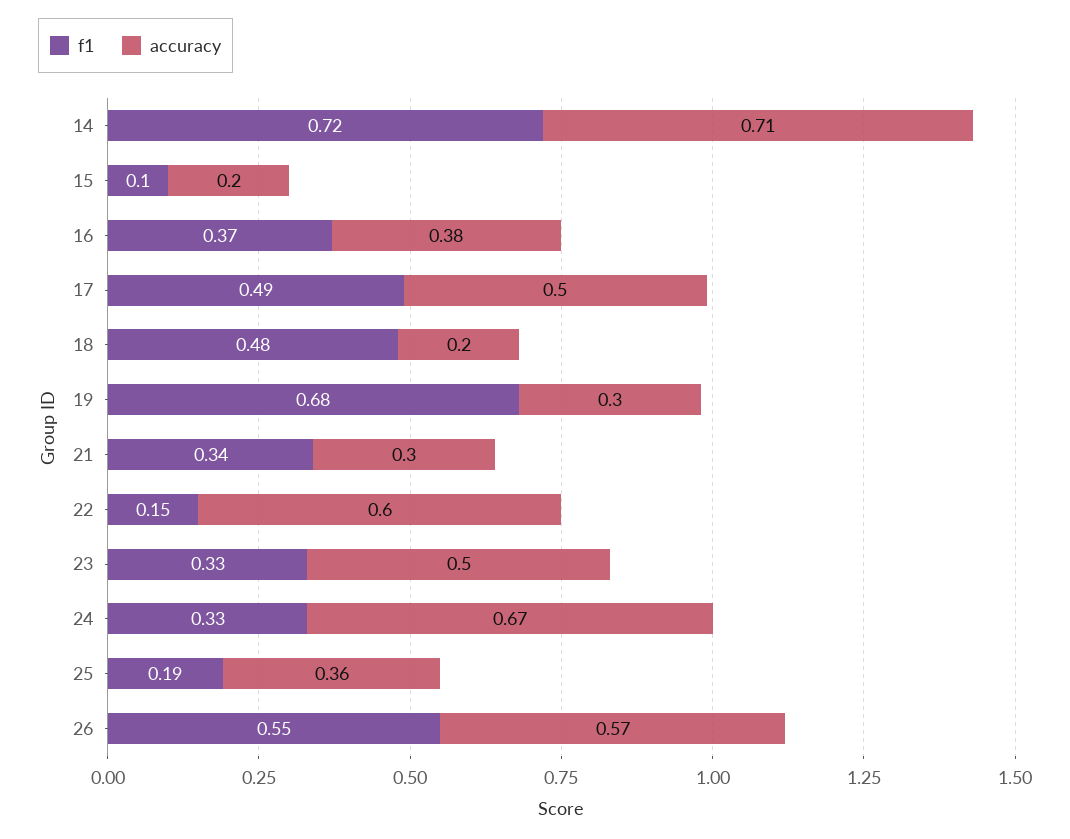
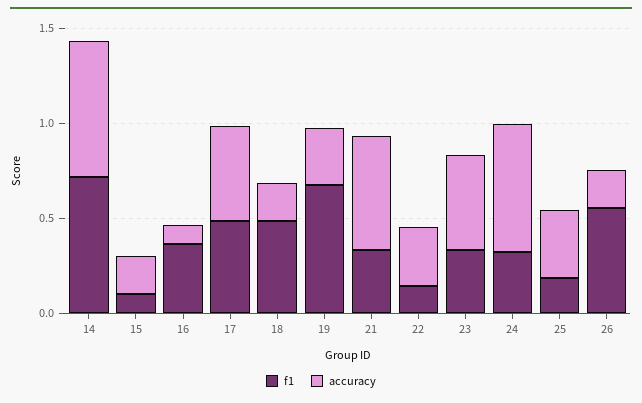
  {
    "f1": {
      "14": 0.72,
      "15": 0.1,
      "16": 0.37,
      "17": 0.49,
      "18": 0.48,
      "19": 0.68,
      "21": 0.34,
      "22": 0.15,
      "23": 0.33,
      "24": 0.33,
      "25": 0.19,
      "26": 0.55
    },
    "accuracy": {
      "14": 0.71,
      "15": 0.2,
-     "16": 0.38,
+     "16": 0.1,
      "17": 0.5,
      "18": 0.2,
      "19": 0.3,
-     "21": 0.3,
+     "21": 0.6,
-     "22": 0.6,
+     "22": 0.3,
      "23": 0.5,
      "24": 0.67,
      "25": 0.36,
-     "26": 0.57
+     "26": 0.2
    }
  }

